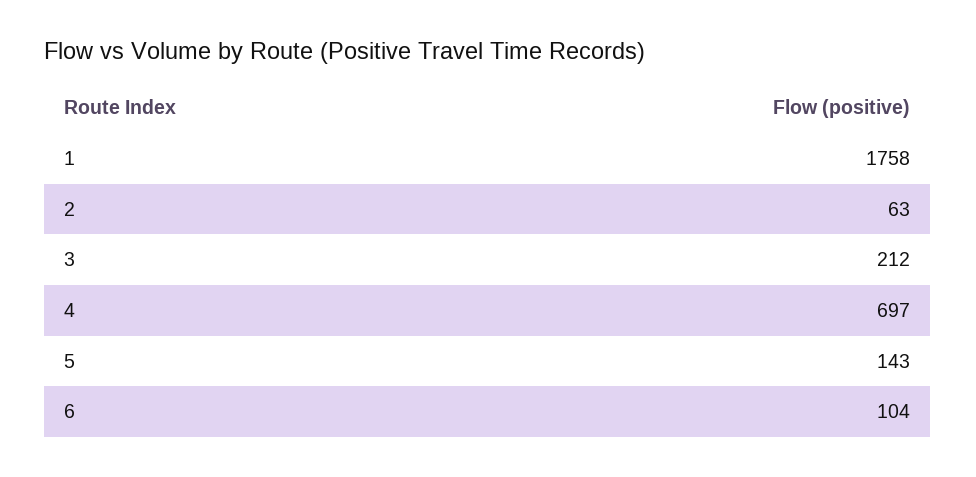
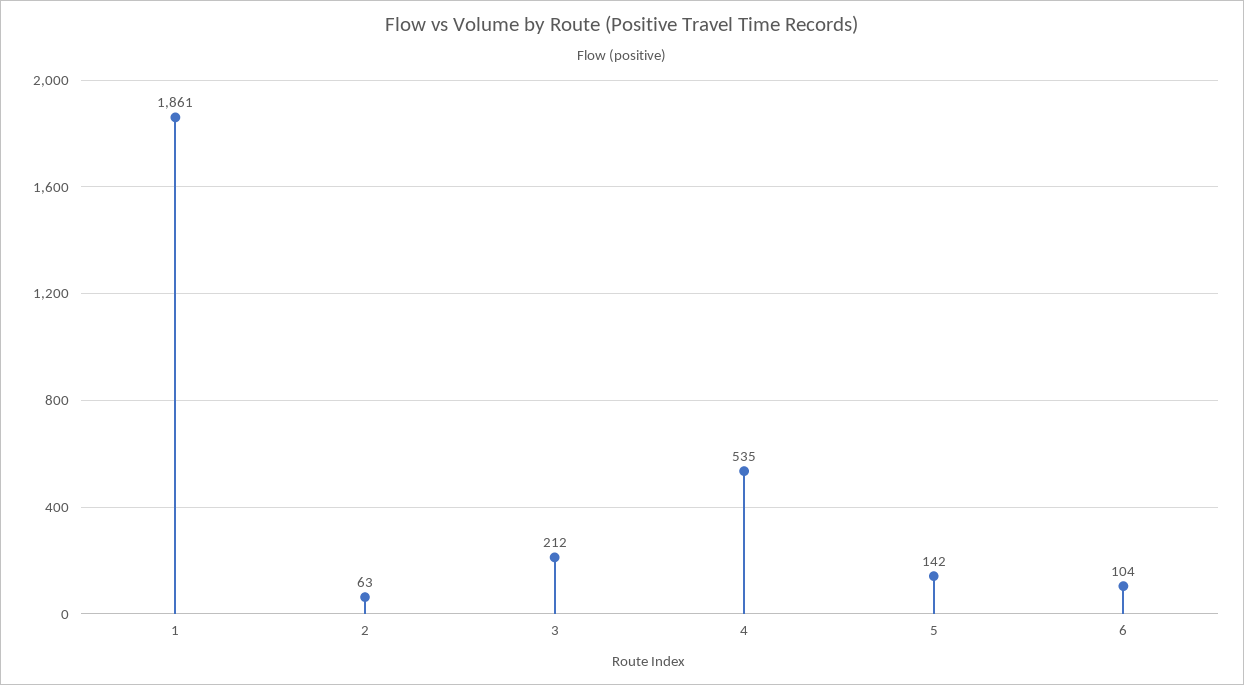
  {
-   "1": 1758,
+   "1": 1861,
    "2": 63,
    "3": 212,
-   "4": 697,
+   "4": 535,
-   "5": 143,
+   "5": 142,
    "6": 104
  }

